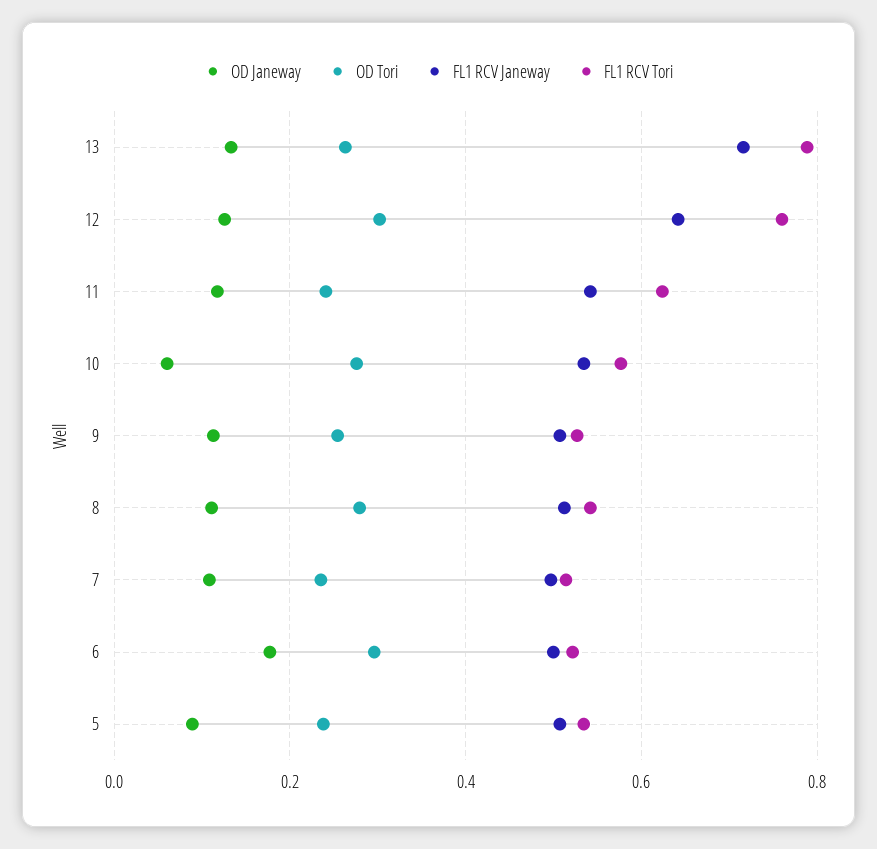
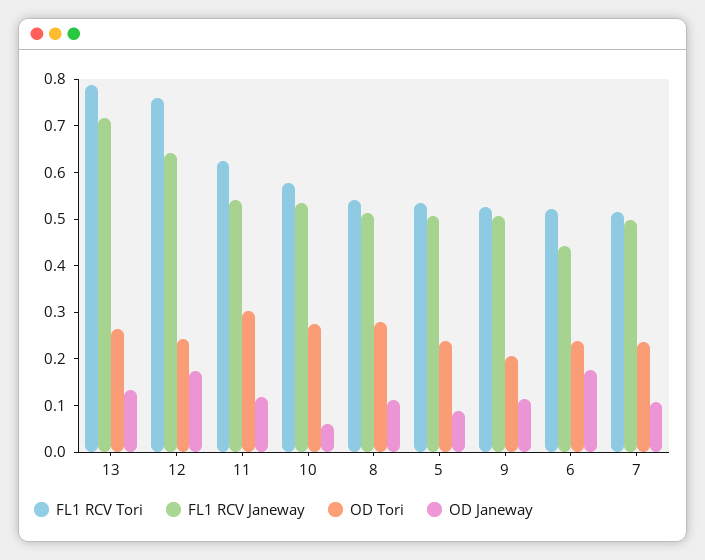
  {
    "OD Janeway": {
      "13": 0.14,
-     "12": 0.12,
+     "12": 0.18,
      "11": 0.12,
      "10": 0.06,
      "9": 0.12,
      "8": 0.12,
      "7": 0.1,
      "6": 0.18,
      "5": 0.08
    },
    "OD Tori": {
      "13": 0.26,
-     "12": 0.3,
+     "12": 0.24,
-     "11": 0.24,
+     "11": 0.3,
      "10": 0.28,
-     "9": 0.26,
+     "9": 0.2,
      "8": 0.28,
      "7": 0.24,
-     "6": 0.3,
+     "6": 0.24,
      "5": 0.24
    },
    "FL1 RCV Janeway": {
      "13": 0.72,
      "12": 0.64,
      "11": 0.54,
      "10": 0.54,
      "9": 0.5,
      "8": 0.52,
      "7": 0.5,
-     "6": 0.5,
+     "6": 0.44,
      "5": 0.5
    },
    "FL1 RCV Tori": {
      "13": 0.78,
      "12": 0.76,
      "11": 0.62,
      "10": 0.58,
      "9": 0.52,
      "8": 0.54,
      "7": 0.52,
      "6": 0.52,
      "5": 0.54
    }
  }

